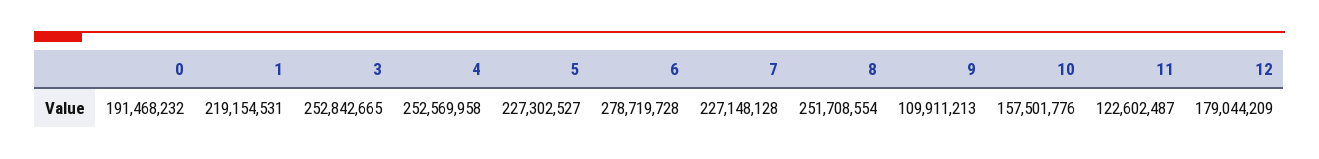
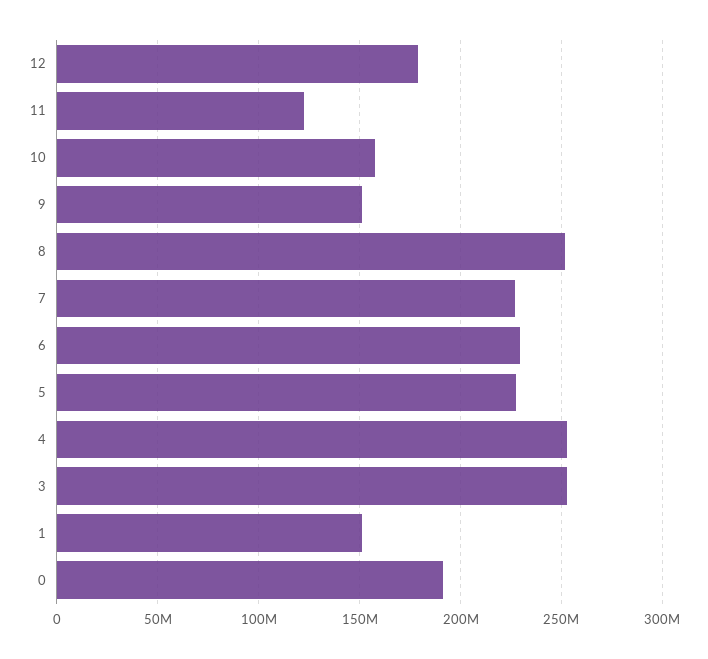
  {
    "0": 191468232,
-   "1": 219154531,
+   "1": 150000000,
    "3": 252842665,
    "4": 252569958,
    "5": 227302527,
-   "6": 278719728,
+   "6": 230000000,
    "7": 227148128,
    "8": 251708554,
-   "9": 109911213,
+   "9": 150000000,
    "10": 157501776,
    "11": 122602487,
    "12": 179044209
  }

